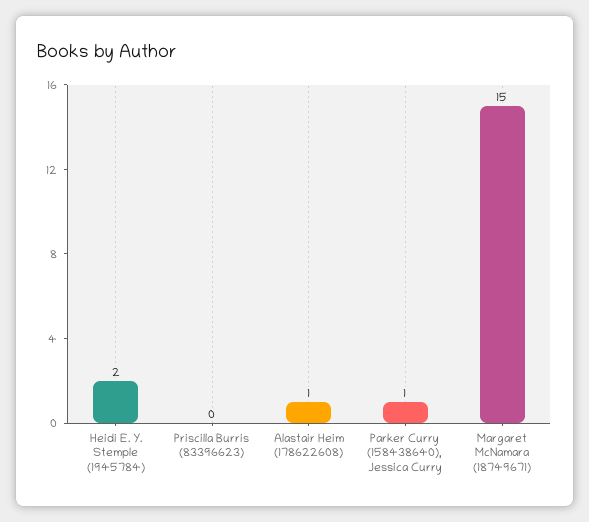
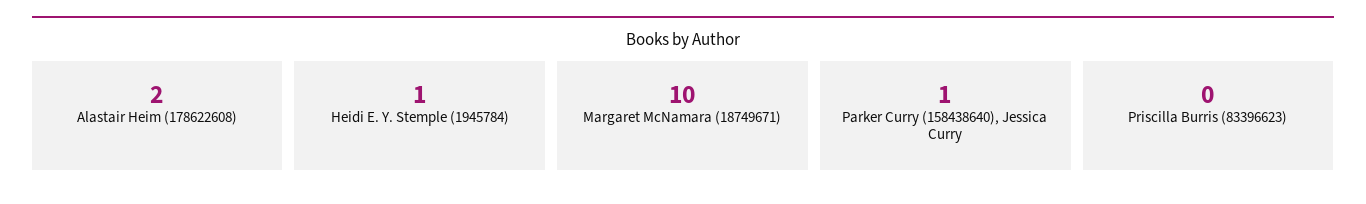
  {
-   "Heidi E. Y. Stemple (1945784)": 2,
+   "Heidi E. Y. Stemple (1945784)": 1,
    "Priscilla Burris (83396623)": 0,
-   "Alastair Heim (178622608)": 1,
+   "Alastair Heim (178622608)": 2,
    "Parker Curry (158438640), Jessica Curry": 1,
-   "Margaret McNamara (18749671)": 15
+   "Margaret McNamara (18749671)": 10
  }

